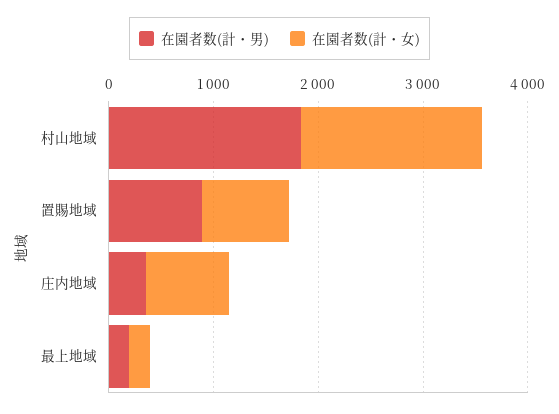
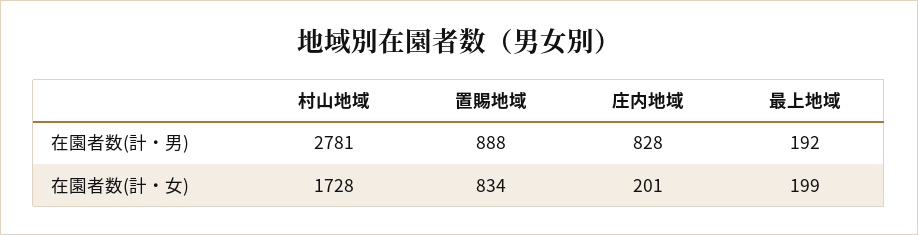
  {
    "在園者数(計・男)": {
-     "村山地域": 1800,
+     "村山地域": 2781,
      "置賜地域": 888,
-     "庄内地域": 400,
+     "庄内地域": 828,
      "最上地域": 192
    },
    "在園者数(計・女)": {
      "村山地域": 1728,
      "置賜地域": 834,
-     "庄内地域": 800,
+     "庄内地域": 201,
      "最上地域": 199
    }
  }

